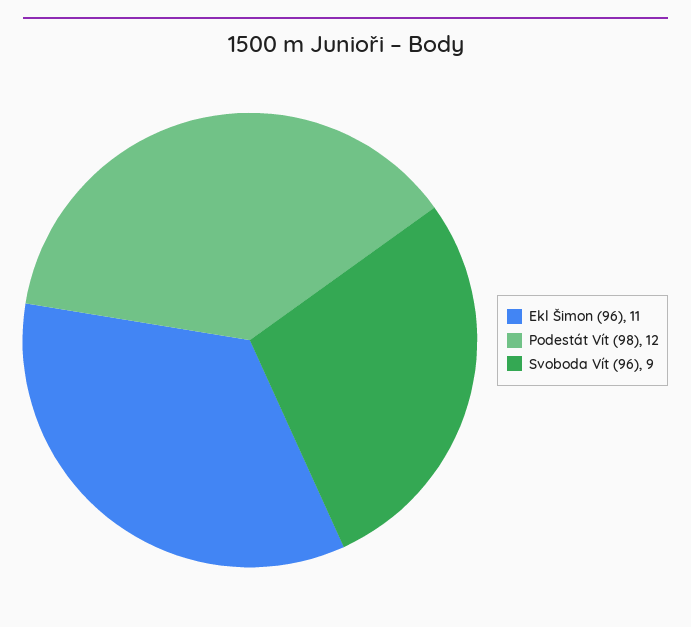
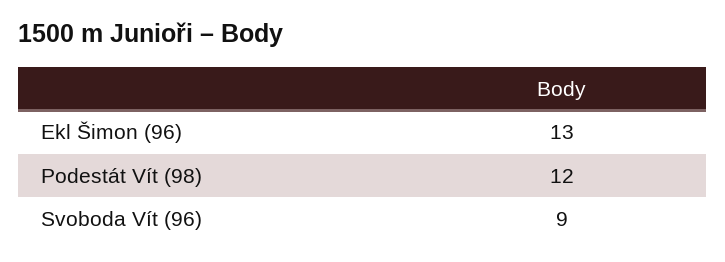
  {
-   "Ekl Šimon (96)": 11,
+   "Ekl Šimon (96)": 13,
    "Podestát Vít (98)": 12,
    "Svoboda Vít (96)": 9
  }

